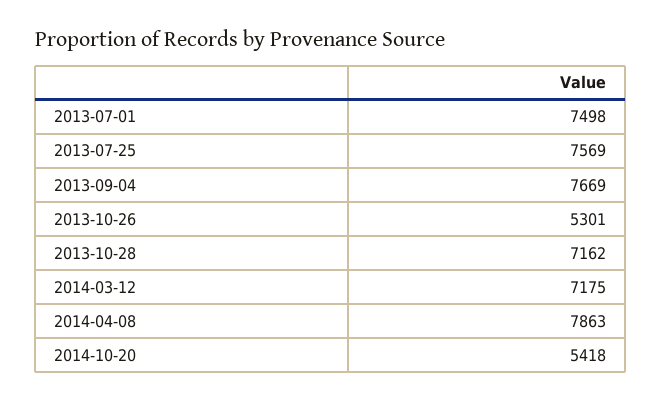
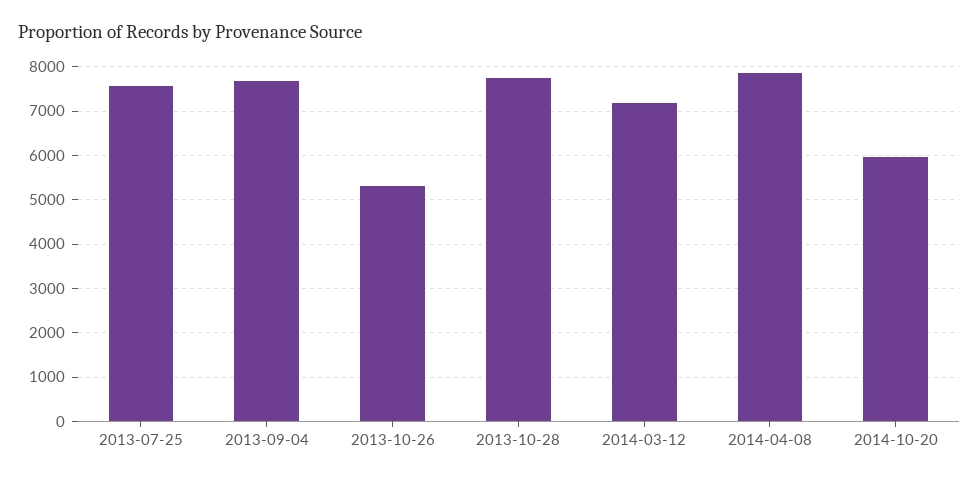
  {
-   "2013-07-01": 7498,
    "2013-07-25": 7569,
    "2013-09-04": 7669,
    "2013-10-26": 5301,
-   "2013-10-28": 7162,
+   "2013-10-28": 7800,
    "2014-03-12": 7175,
    "2014-04-08": 7863,
-   "2014-10-20": 5418
+   "2014-10-20": 6000
  }

